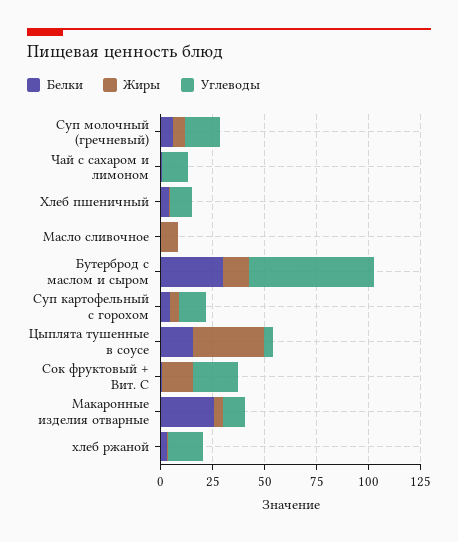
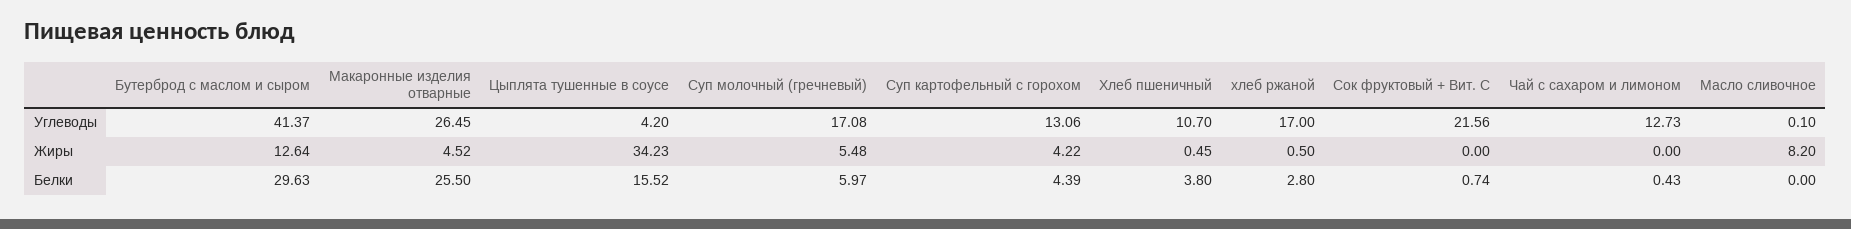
  {
    "Белки": {
      "Суп молочный (гречневый)": 5.97,
      "Чай с сахаром и лимоном": 0.43,
      "Хлеб пшеничный": 3.8,
      "Масло сливочное": 0,
      "Бутерброд с маслом и сыром": 29.63,
      "Суп картофельный с горохом": 4.39,
      "Цыплята тушенные в соусе": 15.52,
      "Сок фруктовый + Вит. С": 0.74,
      "Макаронные изделия отварные": 25.5,
      "хлеб ржаной": 2.8
    },
    "Жиры": {
      "Суп молочный (гречневый)": 5.48,
      "Чай с сахаром и лимоном": 0,
      "Хлеб пшеничный": 0.45,
      "Масло сливочное": 8.2,
      "Бутерброд с маслом и сыром": 12.64,
      "Суп картофельный с горохом": 4.22,
      "Цыплята тушенные в соусе": 34.23,
-     "Сок фруктовый + Вит. С": 15,
+     "Сок фруктовый + Вит. С": 0,
      "Макаронные изделия отварные": 4.52,
      "хлеб ржаной": 0.5
    },
    "Углеводы": {
      "Суп молочный (гречневый)": 17.08,
      "Чай с сахаром и лимоном": 12.73,
      "Хлеб пшеничный": 10.7,
      "Масло сливочное": 0.1,
-     "Бутерброд с маслом и сыром": 60,
+     "Бутерброд с маслом и сыром": 41.37,
      "Суп картофельный с горохом": 13.06,
      "Цыплята тушенные в соусе": 4.2,
      "Сок фруктовый + Вит. С": 21.56,
-     "Макаронные изделия отварные": 10,
+     "Макаронные изделия отварные": 26.45,
      "хлеб ржаной": 17
    }
  }

